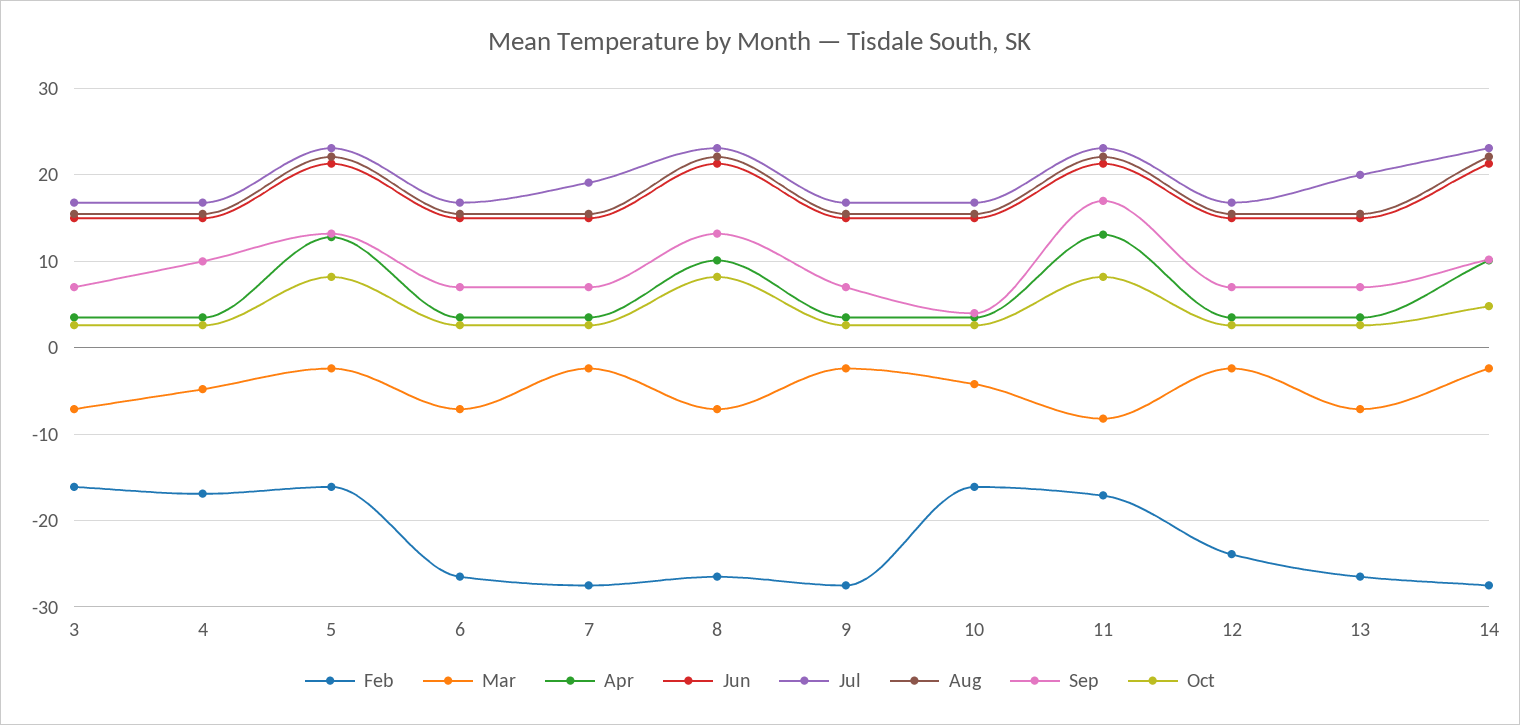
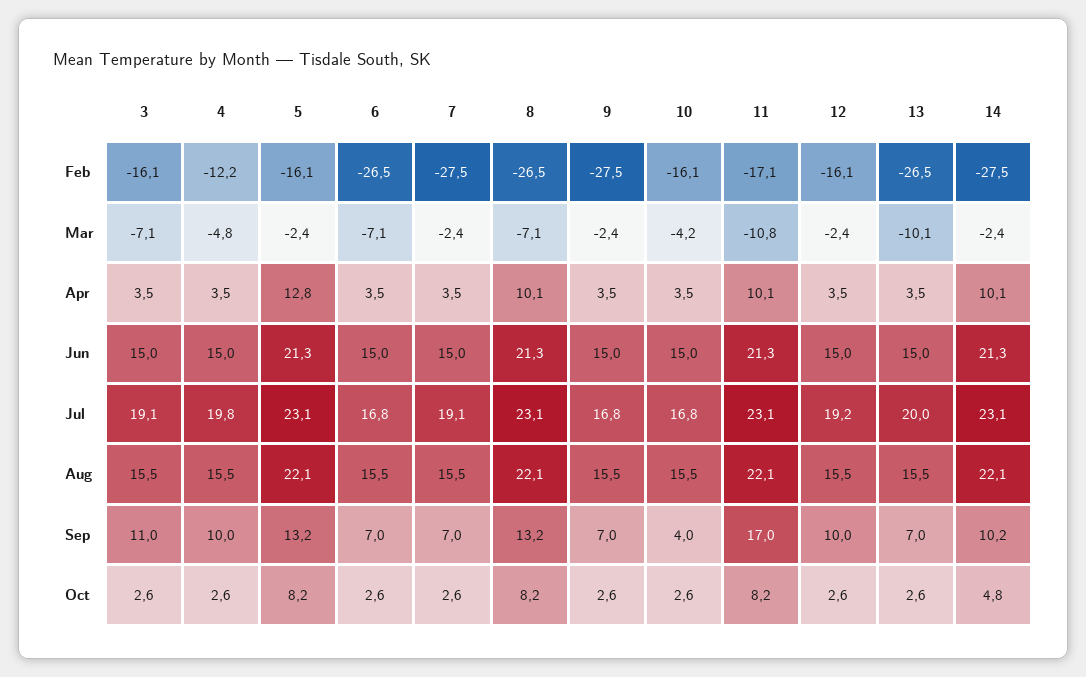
  {
    "Feb": {
      "3": -16.1,
-     "4": -17,
+     "4": -12.2,
      "5": -16.1,
      "6": -26.5,
      "7": -27.5,
      "8": -26.5,
      "9": -27.5,
      "10": -16.1,
      "11": -17.1,
-     "12": -24,
+     "12": -16.1,
      "13": -26.5,
      "14": -27.5
    },
    "Mar": {
      "3": -7.1,
      "4": -4.8,
      "5": -2.4,
      "6": -7.1,
      "7": -2.4,
      "8": -7.1,
      "9": -2.4,
      "10": -4.2,
-     "11": -8,
+     "11": -10.8,
      "12": -2.4,
-     "13": -7,
+     "13": -10.1,
      "14": -2.4
    },
    "Apr": {
      "3": 3.5,
      "4": 3.5,
      "5": 12.8,
      "6": 3.5,
      "7": 3.5,
      "8": 10.1,
      "9": 3.5,
      "10": 3.5,
-     "11": 13,
+     "11": 10.1,
      "12": 3.5,
      "13": 3.5,
      "14": 10.1
    },
    "Jun": {
      "3": 15,
      "4": 15,
      "5": 21.3,
      "6": 15,
      "7": 15,
      "8": 21.3,
      "9": 15,
      "10": 15,
      "11": 21.3,
      "12": 15,
      "13": 15,
      "14": 21.3
    },
    "Jul": {
-     "3": 17,
+     "3": 19.1,
-     "4": 17,
+     "4": 19.8,
      "5": 23.1,
      "6": 16.8,
      "7": 19.1,
      "8": 23.1,
      "9": 16.8,
      "10": 16.8,
      "11": 23.1,
-     "12": 17,
+     "12": 19.2,
      "13": 20,
      "14": 23.1
    },
    "Aug": {
      "3": 15.5,
      "4": 15.5,
      "5": 22.1,
      "6": 15.5,
      "7": 15.5,
      "8": 22.1,
      "9": 15.5,
      "10": 15.5,
      "11": 22.1,
      "12": 15.5,
      "13": 15.5,
      "14": 22.1
    },
    "Sep": {
-     "3": 7,
+     "3": 11,
      "4": 10,
      "5": 13.2,
      "6": 7,
      "7": 7,
      "8": 13.2,
      "9": 7,
      "10": 4,
      "11": 17,
-     "12": 7,
+     "12": 10,
      "13": 7,
      "14": 10.2
    },
    "Oct": {
      "3": 2.6,
      "4": 2.6,
      "5": 8.2,
      "6": 2.6,
      "7": 2.6,
      "8": 8.2,
      "9": 2.6,
      "10": 2.6,
      "11": 8.2,
      "12": 2.6,
      "13": 2.6,
      "14": 4.8
    }
  }

